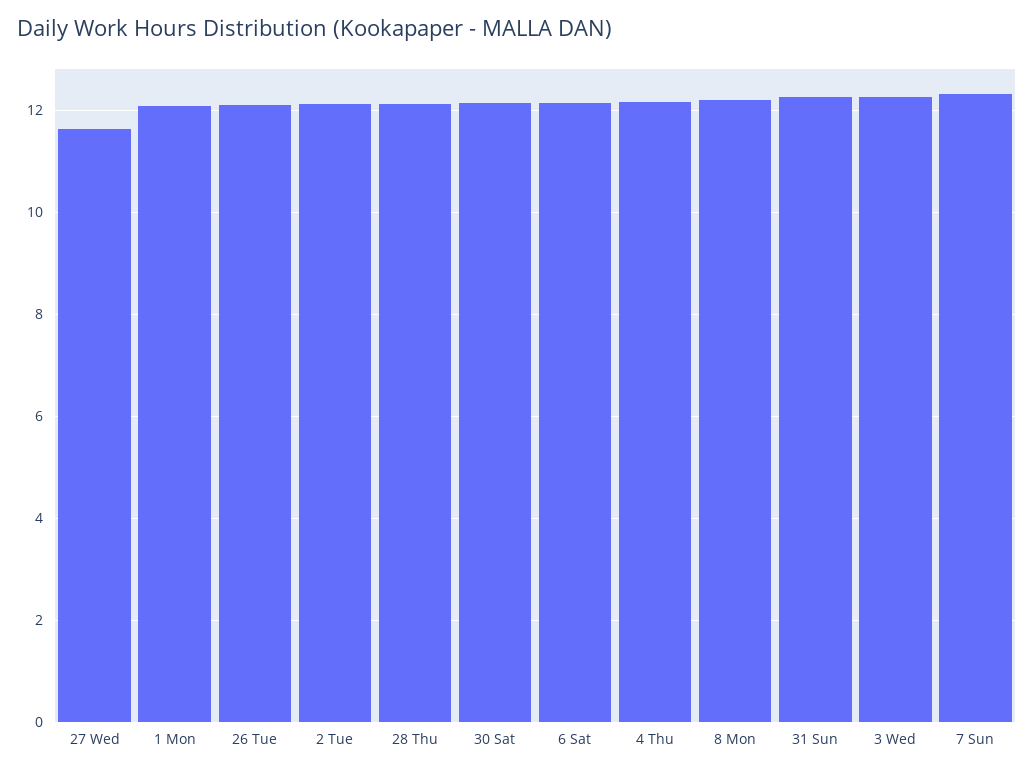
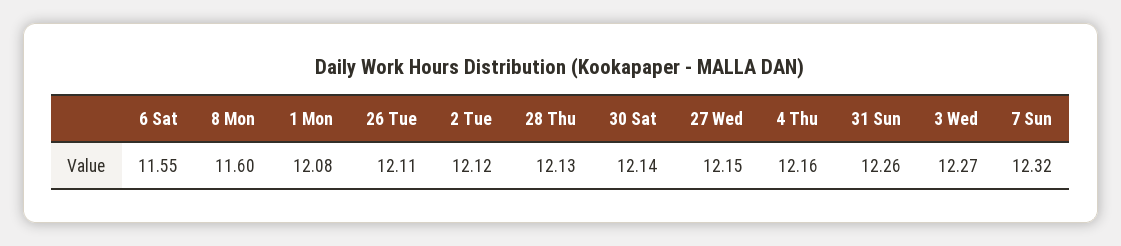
  {
-   "27 Wed": 11.6,
+   "27 Wed": 12.15,
    "1 Mon": 12.08,
    "26 Tue": 12.11,
    "2 Tue": 12.12,
    "28 Thu": 12.13,
    "30 Sat": 12.14,
-   "6 Sat": 12.2,
+   "6 Sat": 11.55,
    "4 Thu": 12.16,
-   "8 Mon": 12.2,
+   "8 Mon": 11.6,
    "31 Sun": 12.26,
    "3 Wed": 12.27,
    "7 Sun": 12.32
  }

